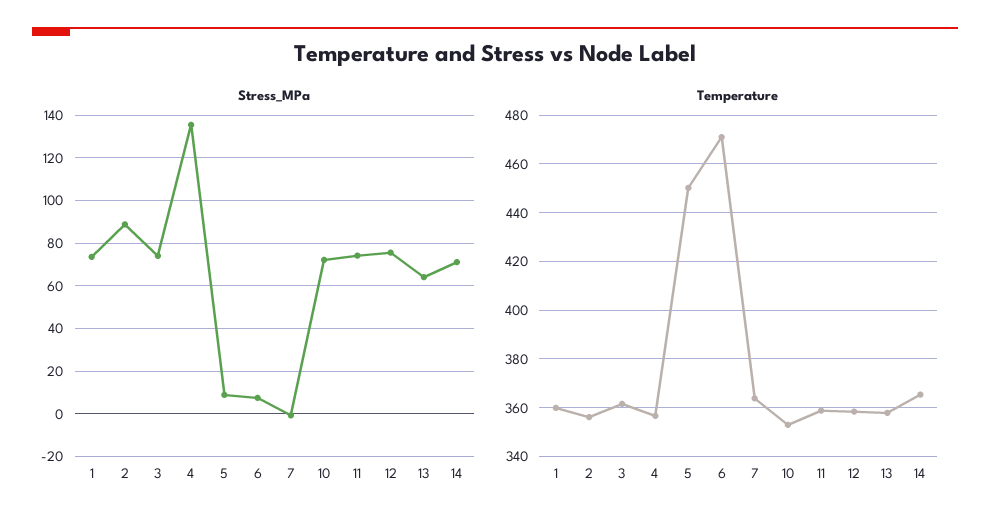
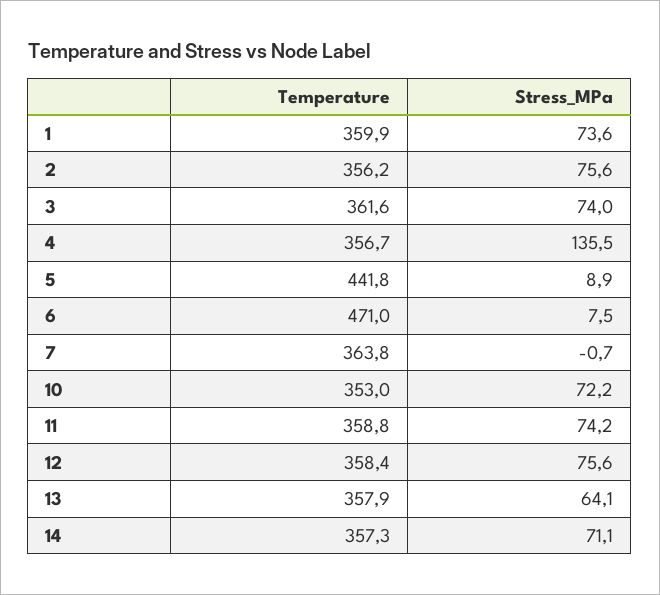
  {
    "Stress_MPa": {
      "1": 73.6,
-     "2": 90,
+     "2": 75.6,
      "3": 74,
      "4": 135.5,
      "5": 8.9,
      "6": 7.5,
      "7": -0.7,
      "10": 72.2,
      "11": 74.2,
      "12": 75.6,
      "13": 64.1,
      "14": 71.1
    },
    "Temperature": {
      "1": 359.9,
      "2": 356.2,
      "3": 361.6,
      "4": 356.7,
-     "5": 450,
+     "5": 441.8,
      "6": 471,
      "7": 363.8,
      "10": 353,
      "11": 358.8,
      "12": 358.4,
      "13": 357.9,
-     "14": 365
+     "14": 357.3
    }
  }

